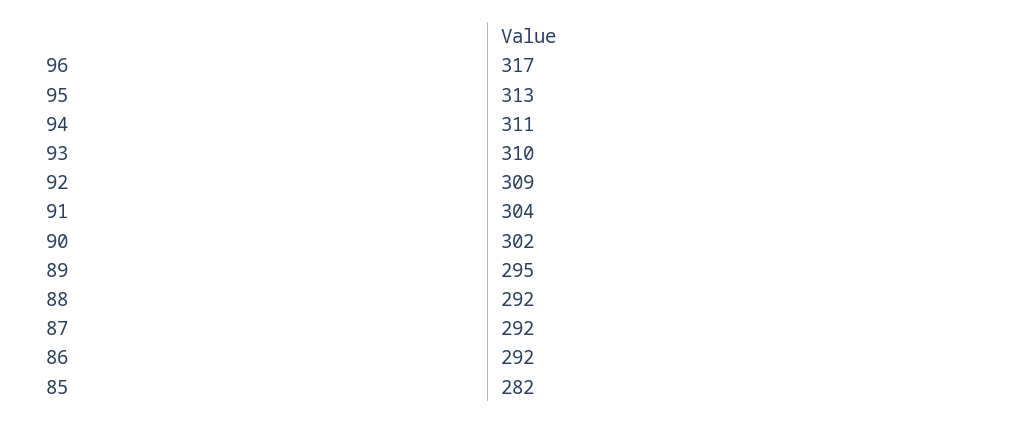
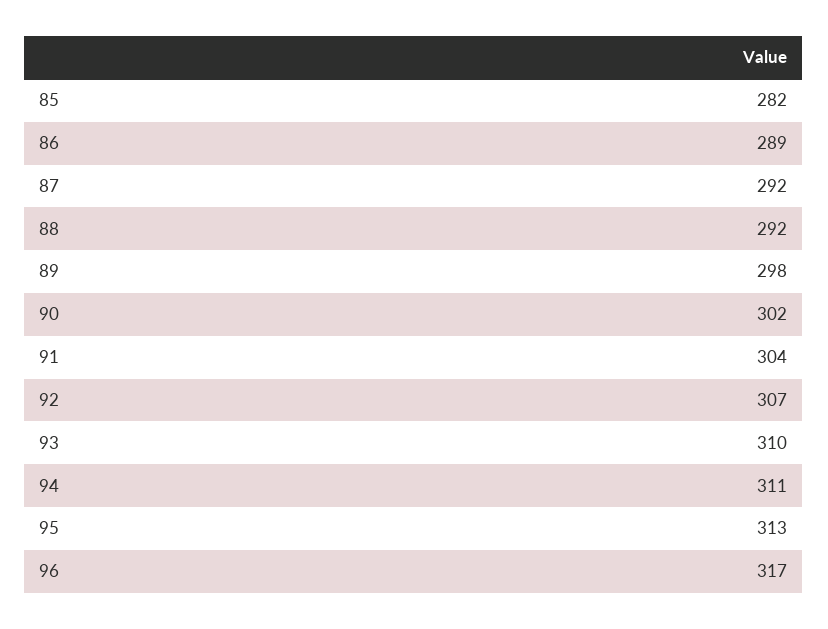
  {
    "96": 317,
    "95": 313,
    "94": 311,
    "93": 310,
-   "92": 309,
+   "92": 307,
    "91": 304,
    "90": 302,
-   "89": 295,
+   "89": 298,
    "88": 292,
    "87": 292,
-   "86": 292,
+   "86": 289,
    "85": 282
  }

